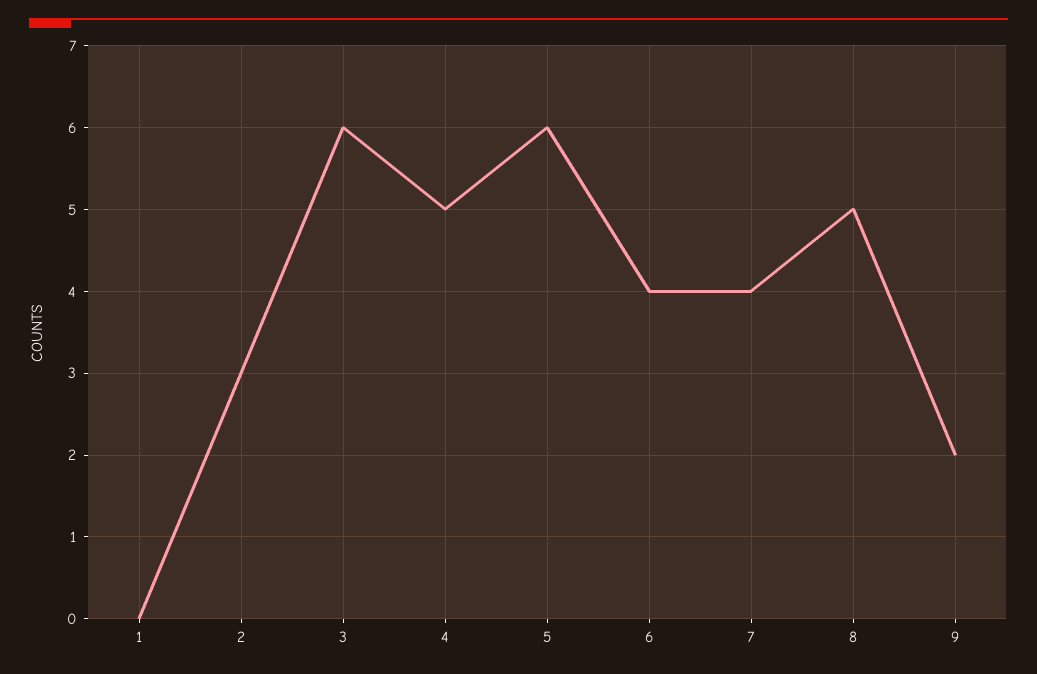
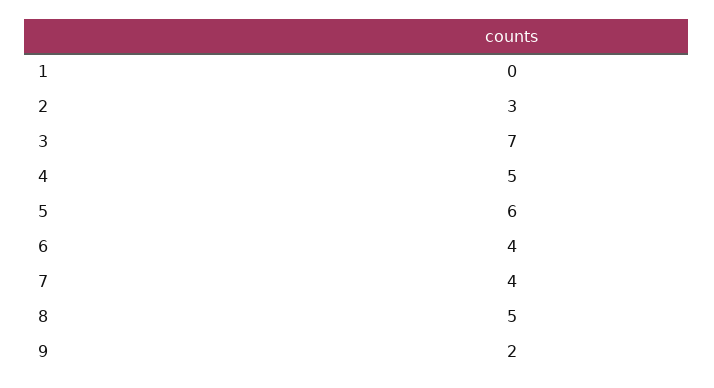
  {
    "1": 0,
    "2": 3,
-   "3": 6,
+   "3": 7,
    "4": 5,
    "5": 6,
    "6": 4,
    "7": 4,
    "8": 5,
    "9": 2
  }

